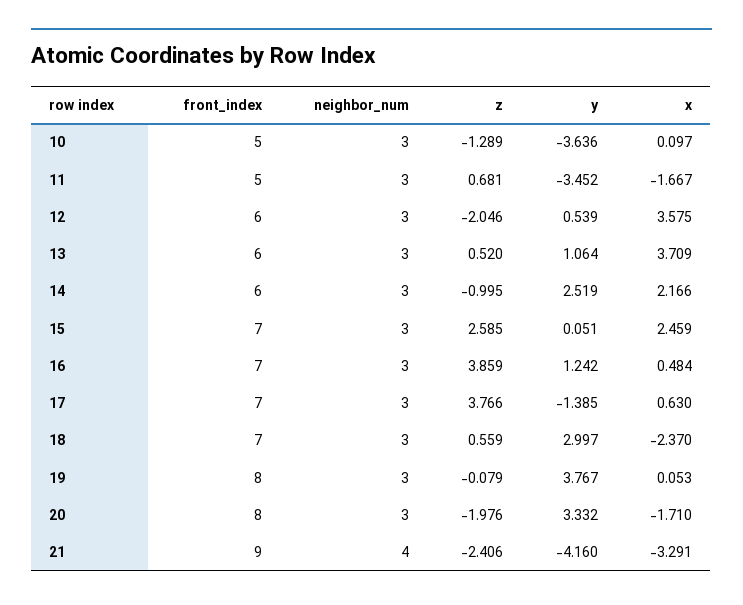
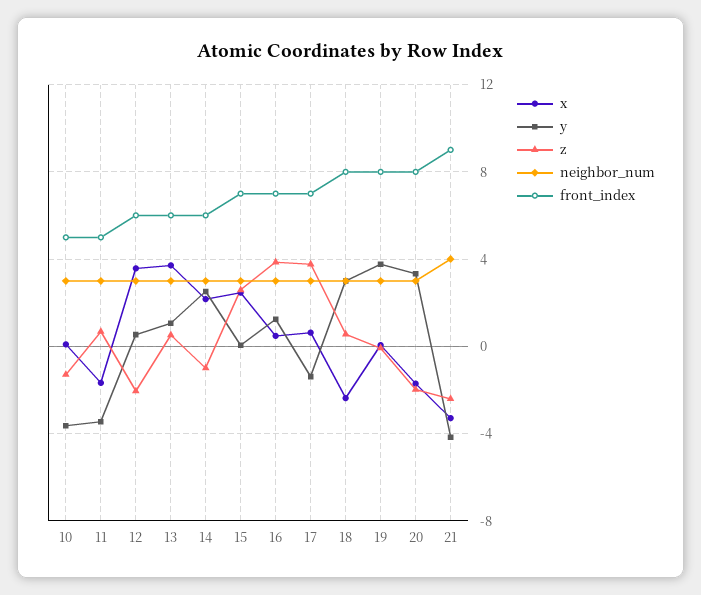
  {
    "front_index": {
      "10": 5,
      "11": 5,
      "12": 6,
      "13": 6,
      "14": 6,
      "15": 7,
      "16": 7,
      "17": 7,
-     "18": 7,
+     "18": 8,
      "19": 8,
      "20": 8,
      "21": 9
    },
    "neighbor_num": {
      "10": 3,
      "11": 3,
      "12": 3,
      "13": 3,
      "14": 3,
      "15": 3,
      "16": 3,
      "17": 3,
      "18": 3,
      "19": 3,
      "20": 3,
      "21": 4
    },
    "z": {
      "10": -1.289,
      "11": 0.681,
      "12": -2.046,
      "13": 0.52,
      "14": -0.995,
      "15": 2.585,
      "16": 3.859,
      "17": 3.766,
      "18": 0.559,
      "19": -0.079,
      "20": -1.976,
      "21": -2.406
    },
    "y": {
      "10": -3.636,
      "11": -3.452,
      "12": 0.539,
      "13": 1.064,
      "14": 2.519,
      "15": 0.051,
      "16": 1.242,
      "17": -1.385,
      "18": 2.997,
      "19": 3.767,
      "20": 3.332,
      "21": -4.16
    },
    "x": {
      "10": 0.097,
      "11": -1.667,
      "12": 3.575,
      "13": 3.709,
      "14": 2.166,
      "15": 2.459,
      "16": 0.484,
      "17": 0.63,
      "18": -2.37,
      "19": 0.053,
      "20": -1.71,
      "21": -3.291
    }
  }

